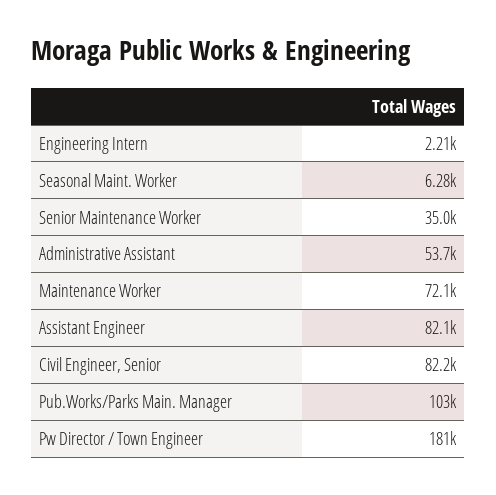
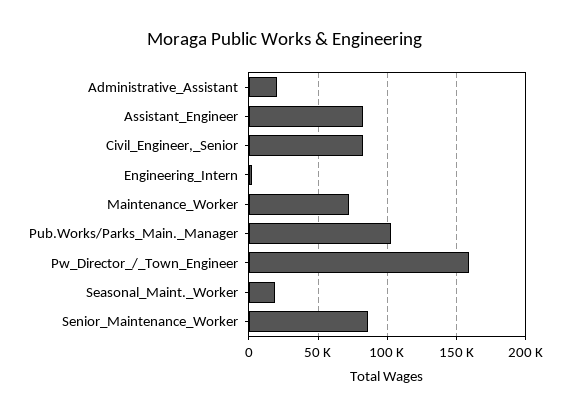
  {
    "Engineering Intern": 2210,
-   "Seasonal Maint. Worker": 6280,
+   "Seasonal Maint. Worker": 20000,
-   "Senior Maintenance Worker": 35000,
+   "Senior Maintenance Worker": 85000,
-   "Administrative Assistant": 53700,
+   "Administrative Assistant": 20000,
    "Maintenance Worker": 72100,
    "Assistant Engineer": 82100,
    "Civil Engineer, Senior": 82200,
    "Pub.Works/Parks Main. Manager": 103000,
-   "Pw Director / Town Engineer": 181000
+   "Pw Director / Town Engineer": 160000
  }

